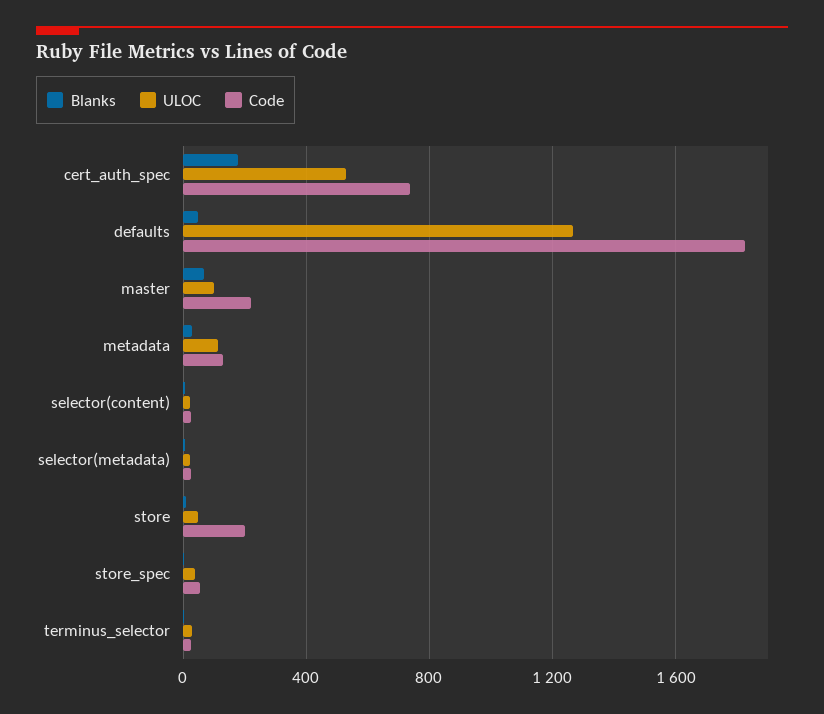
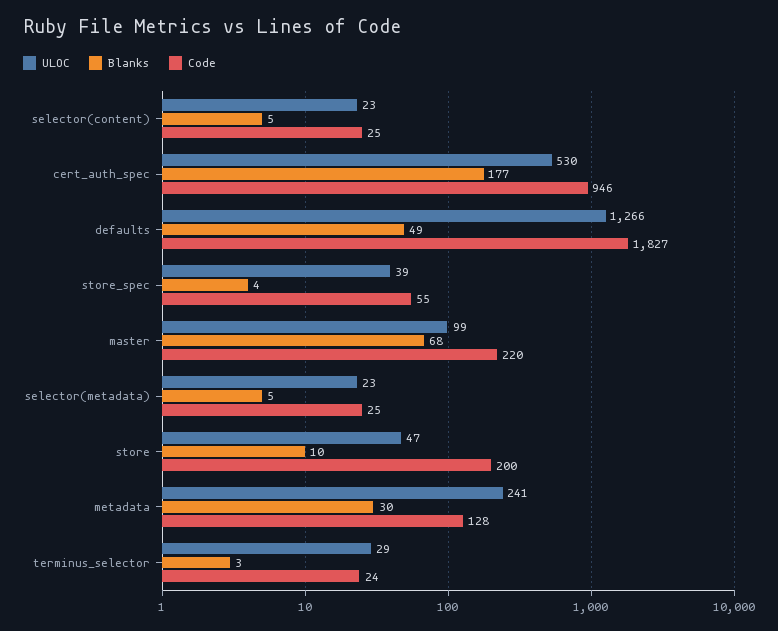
  {
    "Blanks": {
      "cert_auth_spec": 177,
      "defaults": 49,
      "master": 68,
      "metadata": 30,
      "selector(content)": 5,
      "selector(metadata)": 5,
      "store": 10,
      "store_spec": 4,
      "terminus_selector": 3
    },
    "ULOC": {
      "cert_auth_spec": 530,
      "defaults": 1266,
      "master": 99,
-     "metadata": 100,
+     "metadata": 241,
      "selector(content)": 23,
      "selector(metadata)": 23,
      "store": 47,
      "store_spec": 39,
      "terminus_selector": 29
    },
    "Code": {
-     "cert_auth_spec": 750,
+     "cert_auth_spec": 946,
      "defaults": 1827,
      "master": 220,
      "metadata": 128,
      "selector(content)": 25,
      "selector(metadata)": 25,
      "store": 200,
      "store_spec": 55,
      "terminus_selector": 24
    }
  }

